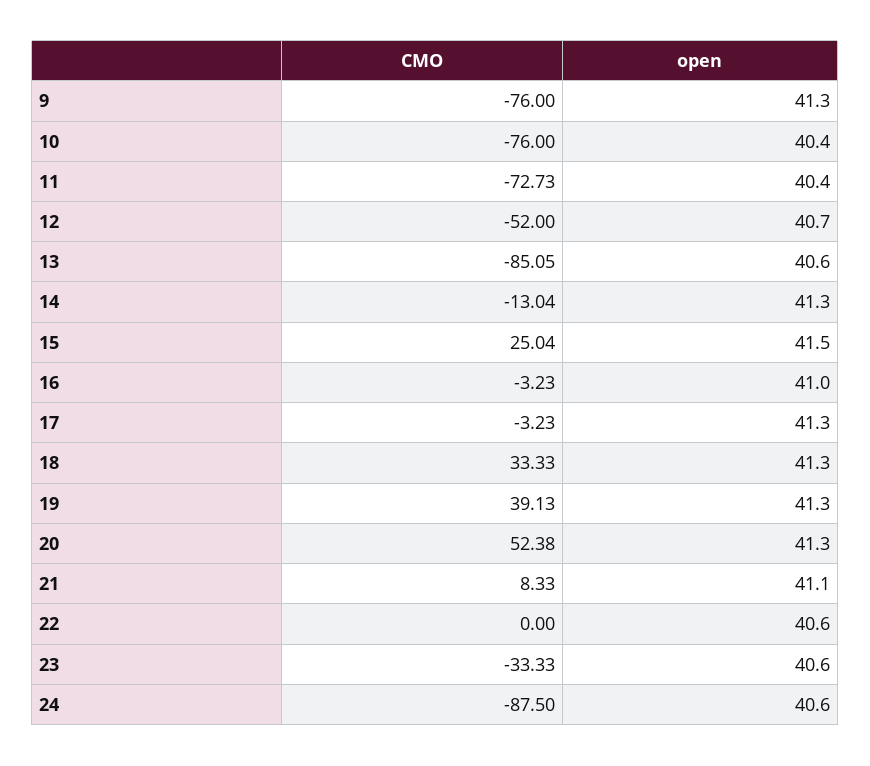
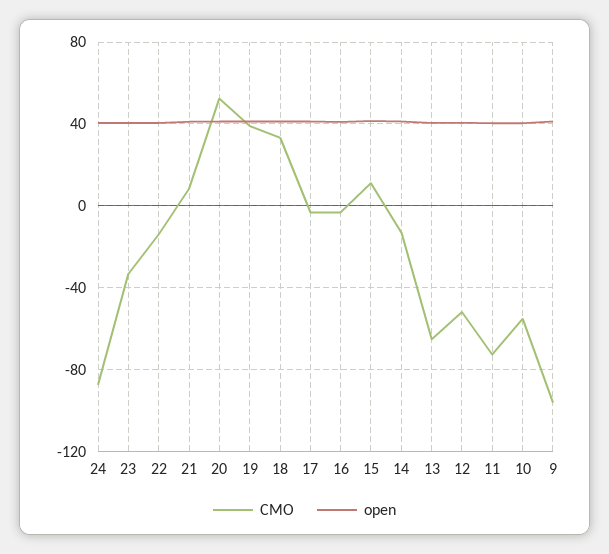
  {
    "CMO": {
-     "9": -76,
+     "9": -95,
-     "10": -76,
+     "10": -55,
      "11": -72.73,
      "12": -52,
-     "13": -85.05,
+     "13": -65,
      "14": -13.04,
-     "15": 25.04,
+     "15": 10,
      "16": -3.23,
      "17": -3.23,
      "18": 33.33,
      "19": 39.13,
      "20": 52.38,
      "21": 8.33,
-     "22": 0,
+     "22": -15,
      "23": -33.33,
      "24": -87.5
    },
    "open": {
      "9": 41.3,
      "10": 40.4,
      "11": 40.4,
      "12": 40.7,
      "13": 40.6,
      "14": 41.3,
      "15": 41.5,
      "16": 41,
      "17": 41.3,
      "18": 41.3,
      "19": 41.3,
      "20": 41.3,
      "21": 41.1,
      "22": 40.6,
      "23": 40.6,
      "24": 40.6
    }
  }

